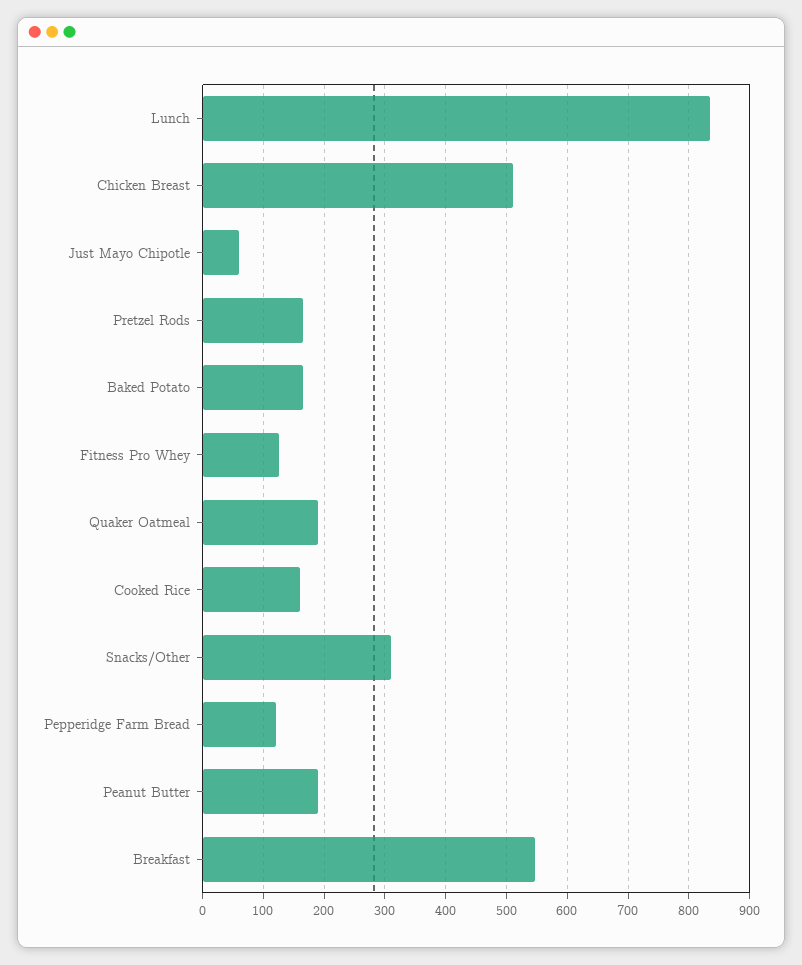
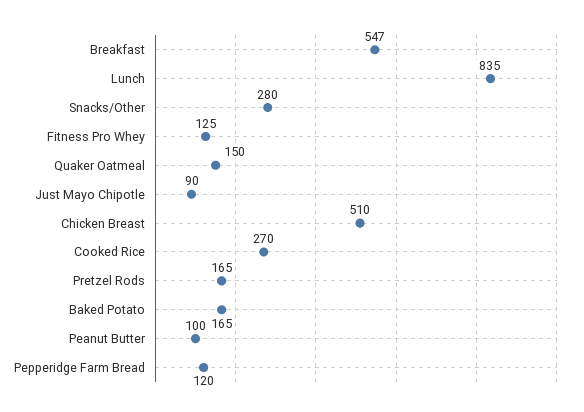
  {
    "Lunch": 835,
    "Chicken Breast": 510,
-   "Just Mayo Chipotle": 60,
+   "Just Mayo Chipotle": 90,
    "Pretzel Rods": 165,
    "Baked Potato": 165,
    "Fitness Pro Whey": 125,
-   "Quaker Oatmeal": 190,
+   "Quaker Oatmeal": 150,
-   "Cooked Rice": 160,
+   "Cooked Rice": 270,
-   "Snacks/Other": 310,
+   "Snacks/Other": 280,
    "Pepperidge Farm Bread": 120,
-   "Peanut Butter": 190,
+   "Peanut Butter": 100,
    "Breakfast": 547
  }

